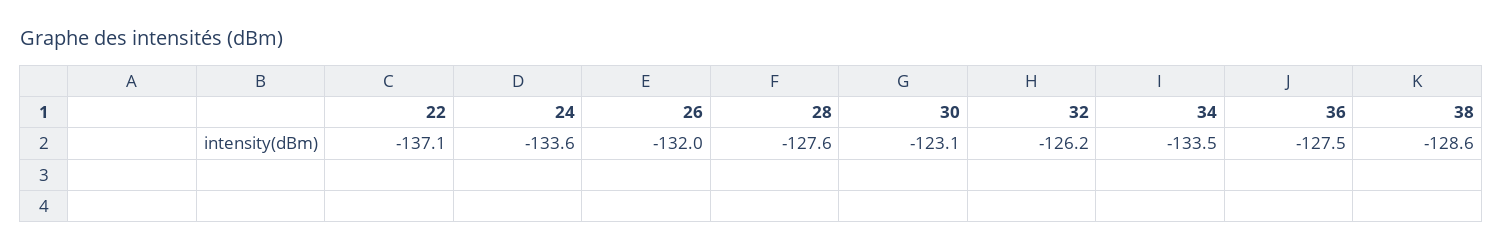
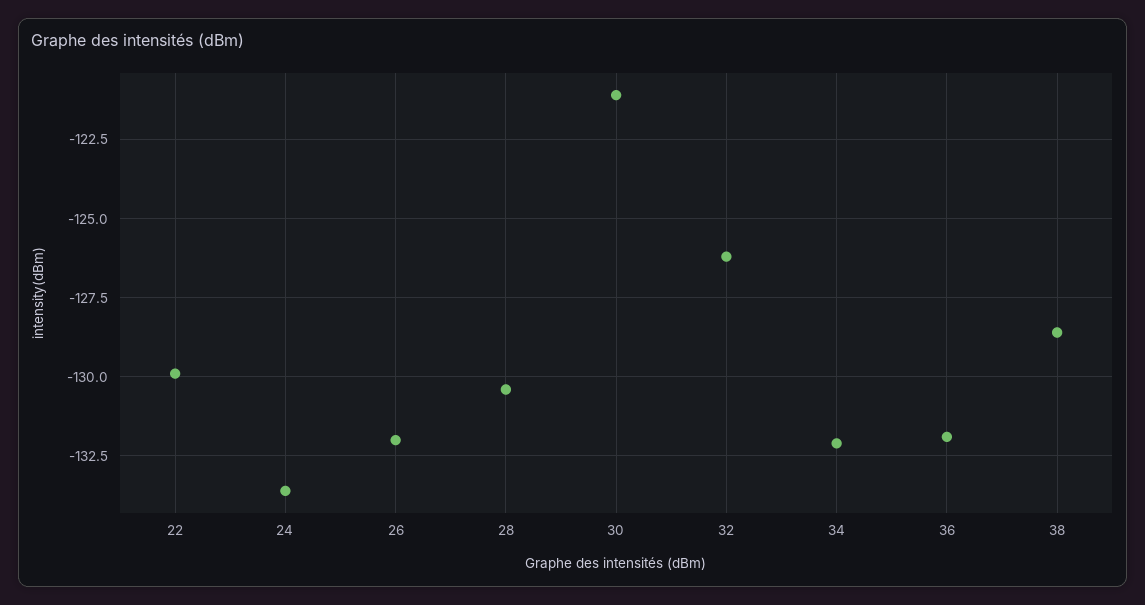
  {
-   "22": -137.1,
+   "22": -130,
    "24": -133.6,
    "26": -132,
-   "28": -127.6,
+   "28": -130.5,
-   "30": -123.1,
+   "30": -121,
    "32": -126.2,
-   "34": -133.5,
+   "34": -132,
-   "36": -127.5,
+   "36": -132,
    "38": -128.6
  }

